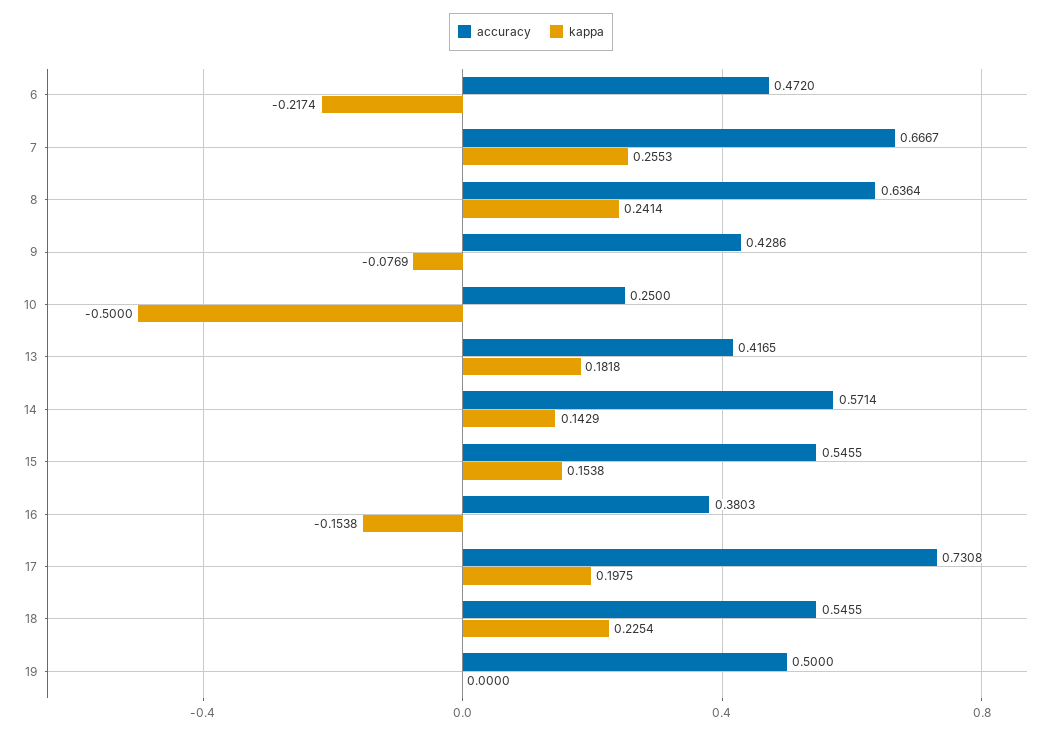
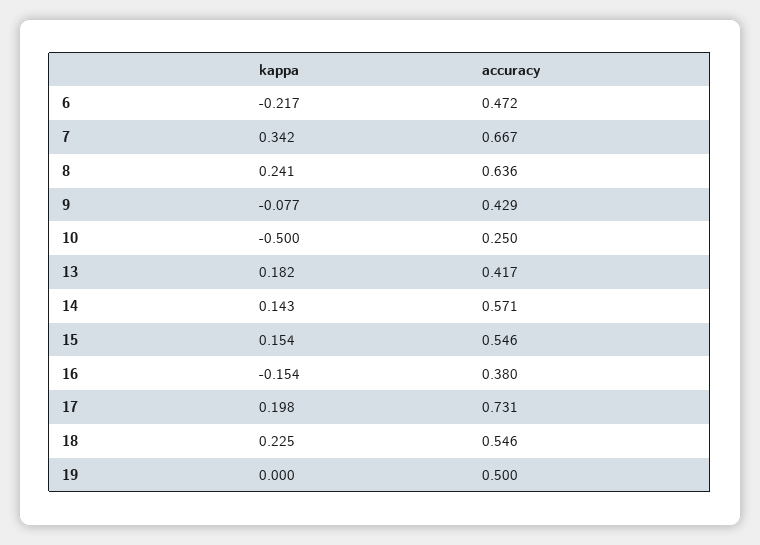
  {
    "accuracy": {
      "6": 0.472,
      "7": 0.6667,
      "8": 0.6364,
      "9": 0.4286,
      "10": 0.25,
      "13": 0.4165,
      "14": 0.5714,
      "15": 0.5455,
      "16": 0.3803,
      "17": 0.7308,
      "18": 0.5455,
      "19": 0.5
    },
    "kappa": {
      "6": -0.2174,
-     "7": 0.2553,
+     "7": 0.342,
      "8": 0.2414,
      "9": -0.0769,
      "10": -0.5,
      "13": 0.1818,
      "14": 0.1429,
      "15": 0.1538,
      "16": -0.1538,
      "17": 0.1975,
      "18": 0.2254,
      "19": 0
    }
  }

